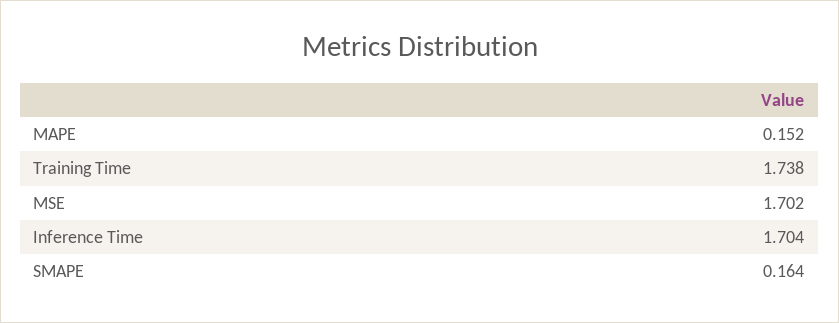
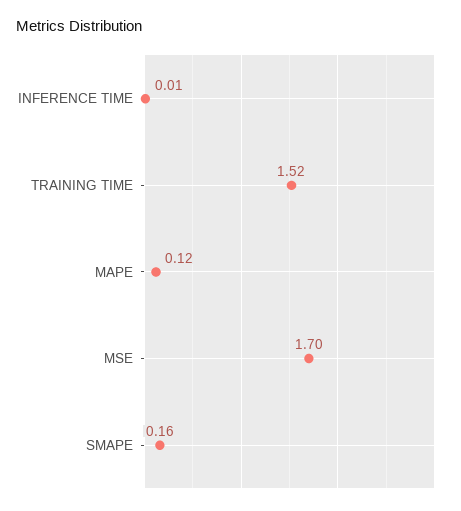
  {
-   "MAPE": 0.152,
+   "MAPE": 0.12,
-   "Training Time": 1.738,
+   "Training Time": 1.52,
    "MSE": 1.702,
-   "Inference Time": 1.704,
+   "Inference Time": 0.01,
    "SMAPE": 0.164
  }

